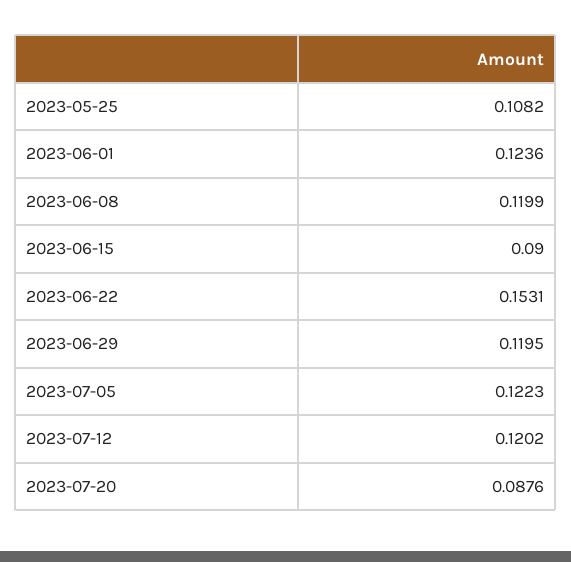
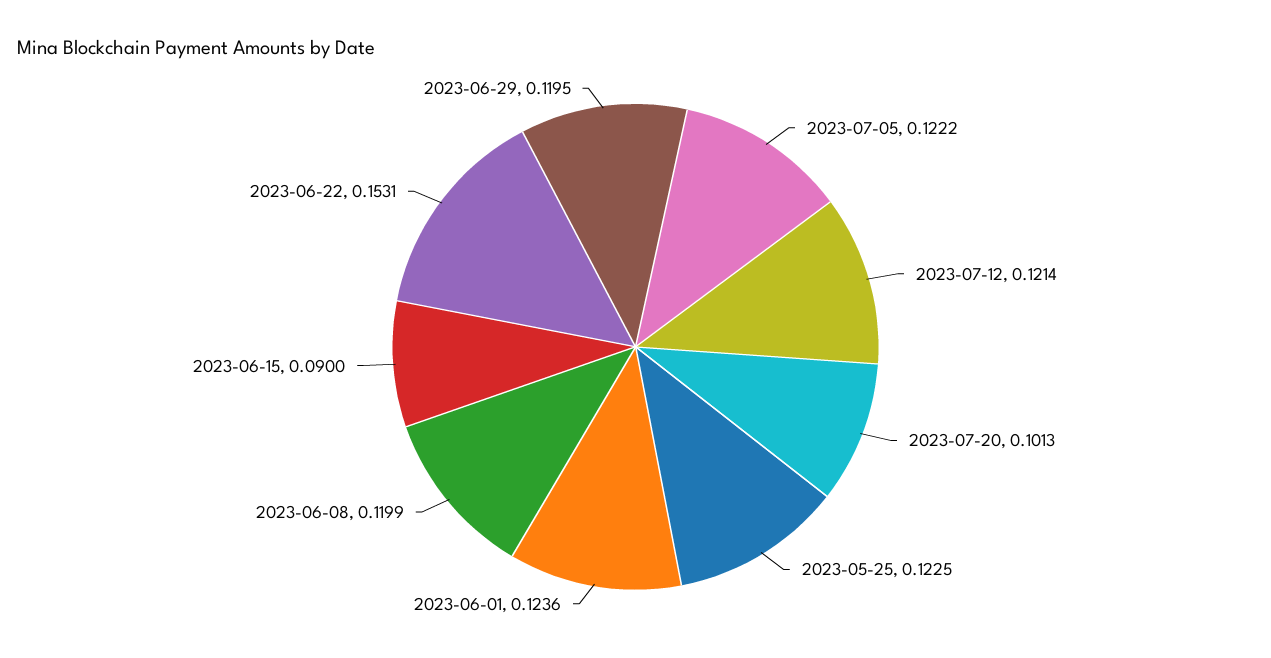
  {
-   "2023-05-25": 0.1082,
+   "2023-05-25": 0.1225,
    "2023-06-01": 0.1236,
    "2023-06-08": 0.1199,
    "2023-06-15": 0.09,
    "2023-06-22": 0.1531,
    "2023-06-29": 0.1195,
-   "2023-07-05": 0.1223,
+   "2023-07-05": 0.1222,
-   "2023-07-12": 0.1202,
+   "2023-07-12": 0.1214,
-   "2023-07-20": 0.0876
+   "2023-07-20": 0.1013
  }

